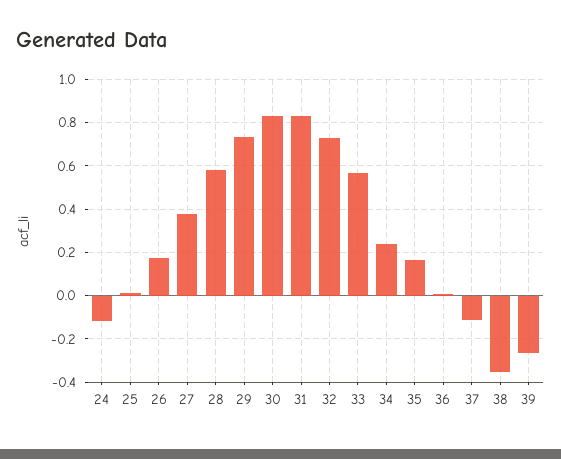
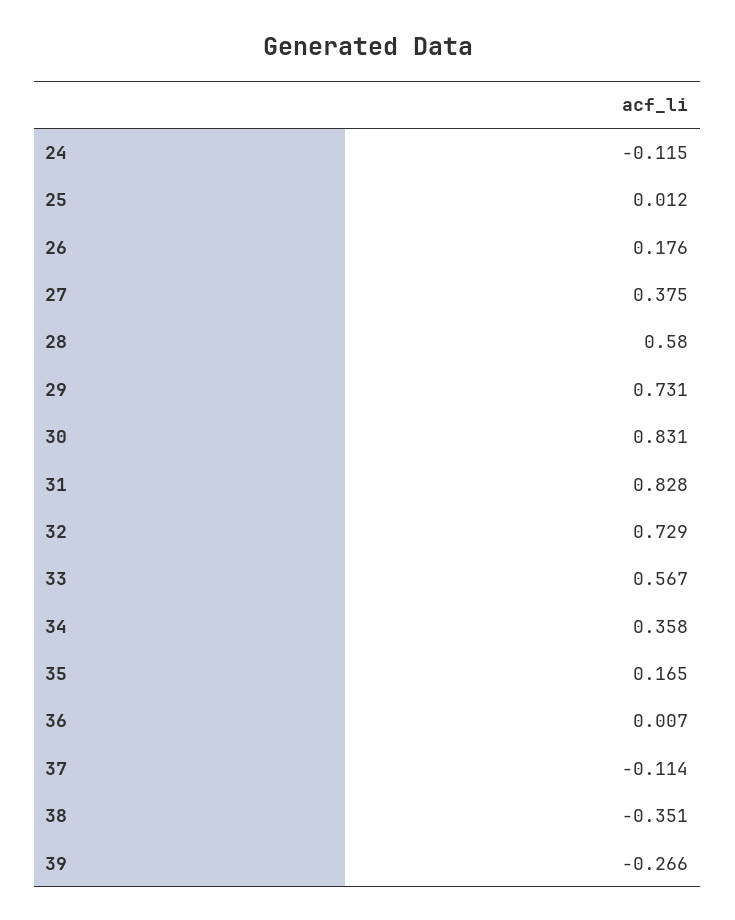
  {
    "24": -0.115,
    "25": 0.012,
    "26": 0.176,
    "27": 0.375,
    "28": 0.58,
    "29": 0.731,
    "30": 0.831,
    "31": 0.828,
    "32": 0.729,
    "33": 0.567,
-   "34": 0.25,
+   "34": 0.358,
    "35": 0.165,
    "36": 0.007,
    "37": -0.114,
    "38": -0.351,
    "39": -0.266
  }

